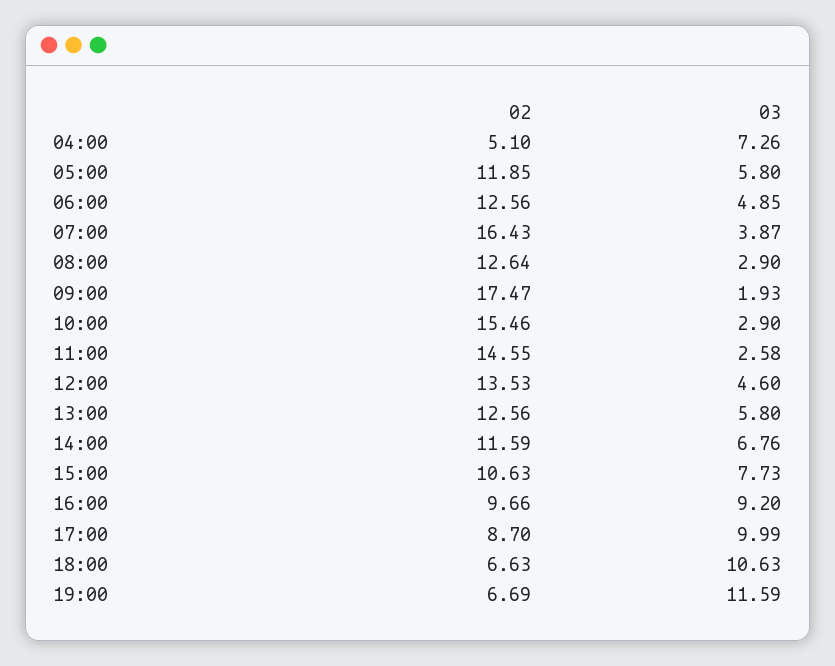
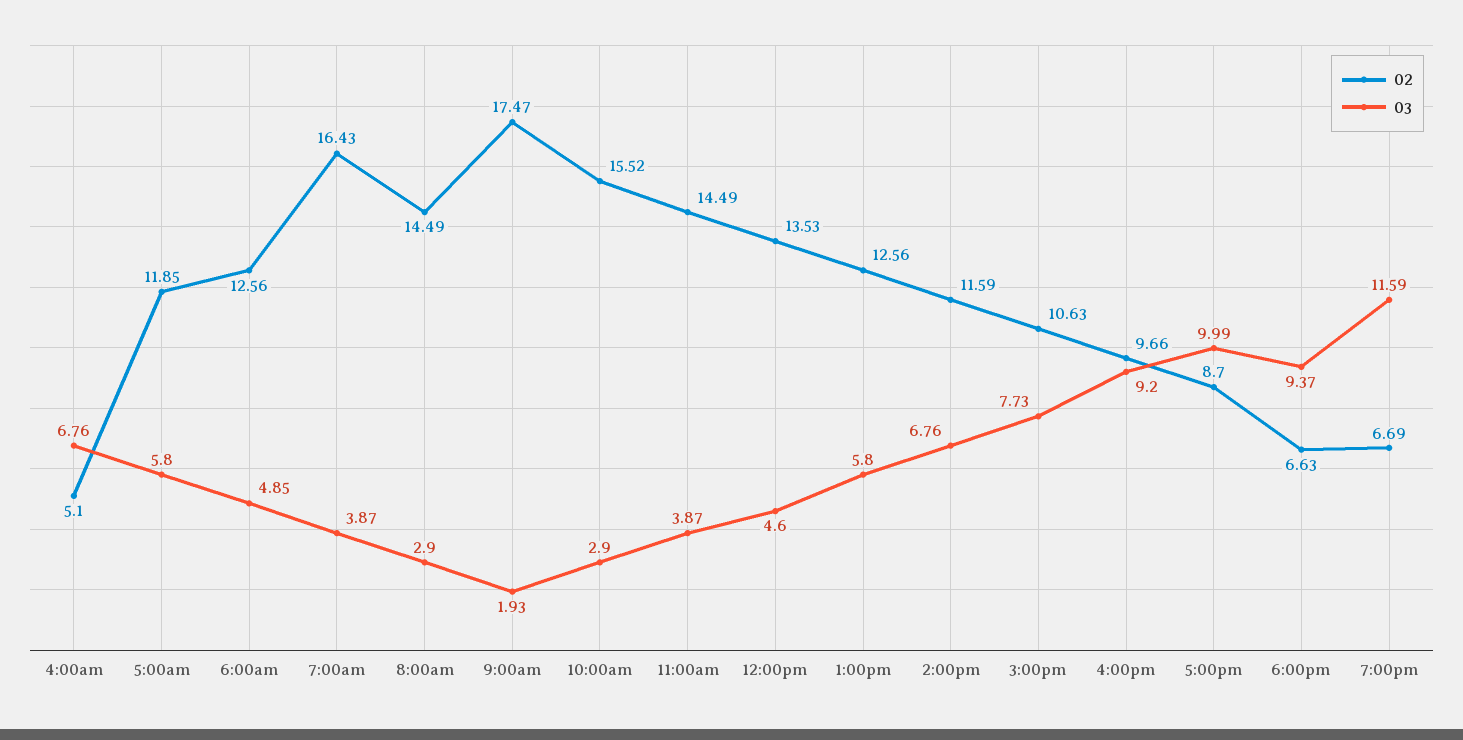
  {
    "02": {
      "04:00": 5.1,
      "05:00": 11.85,
      "06:00": 12.56,
      "07:00": 16.43,
-     "08:00": 12.64,
+     "08:00": 14.49,
      "09:00": 17.47,
-     "10:00": 15.46,
+     "10:00": 15.52,
-     "11:00": 14.55,
+     "11:00": 14.49,
      "12:00": 13.53,
      "13:00": 12.56,
      "14:00": 11.59,
      "15:00": 10.63,
      "16:00": 9.66,
      "17:00": 8.7,
      "18:00": 6.63,
      "19:00": 6.69
    },
    "03": {
-     "04:00": 7.26,
+     "04:00": 6.76,
      "05:00": 5.8,
      "06:00": 4.85,
      "07:00": 3.87,
      "08:00": 2.9,
      "09:00": 1.93,
      "10:00": 2.9,
-     "11:00": 2.58,
+     "11:00": 3.87,
      "12:00": 4.6,
      "13:00": 5.8,
      "14:00": 6.76,
      "15:00": 7.73,
      "16:00": 9.2,
      "17:00": 9.99,
-     "18:00": 10.63,
+     "18:00": 9.37,
      "19:00": 11.59
    }
  }

